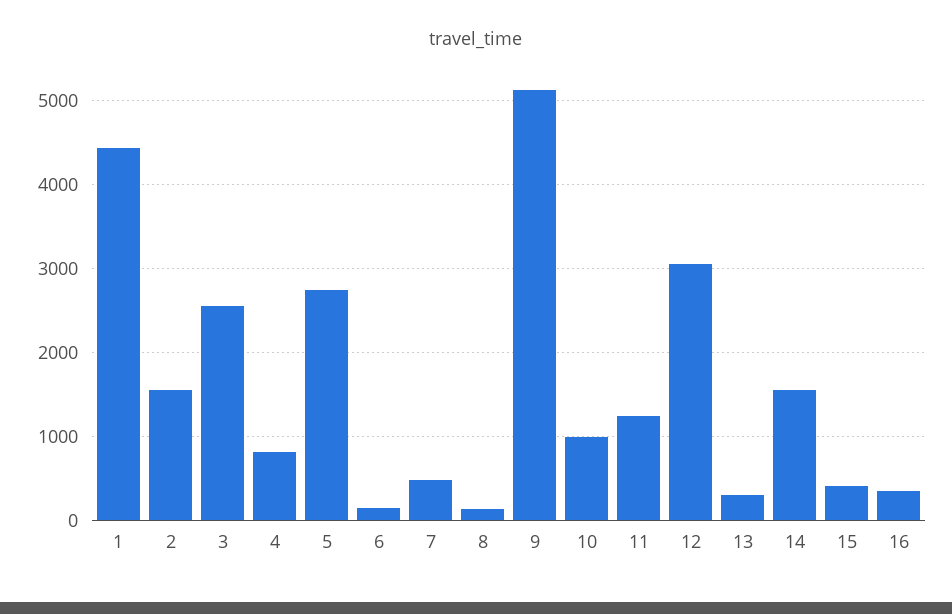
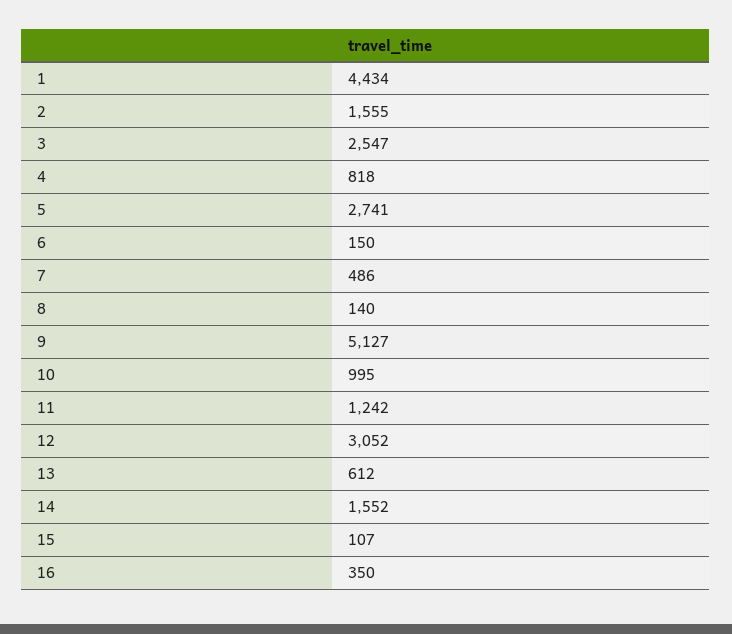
  {
    "1": 4434,
    "2": 1555,
    "3": 2547,
    "4": 818,
    "5": 2741,
    "6": 150,
    "7": 486,
    "8": 140,
    "9": 5127,
    "10": 995,
    "11": 1242,
    "12": 3052,
-   "13": 300,
+   "13": 612,
    "14": 1552,
-   "15": 400,
+   "15": 107,
    "16": 350
  }

